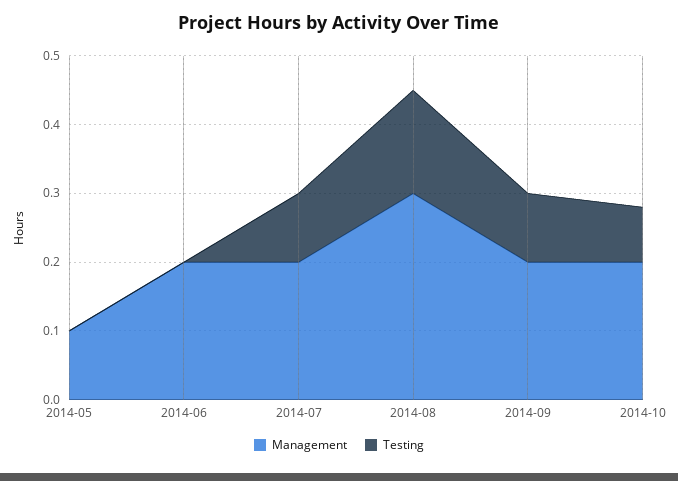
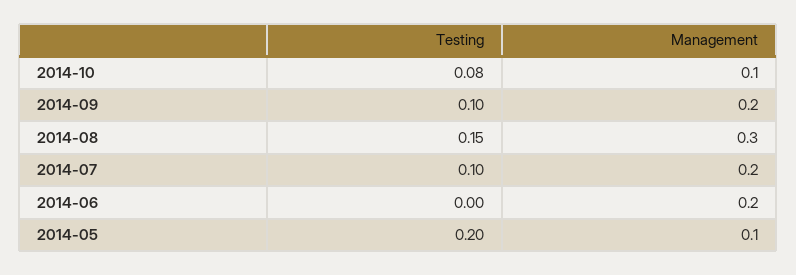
  {
    "Management": {
      "2014-05": 0.1,
      "2014-06": 0.2,
      "2014-07": 0.2,
      "2014-08": 0.3,
      "2014-09": 0.2,
-     "2014-10": 0.2
+     "2014-10": 0.1
    },
    "Testing": {
-     "2014-05": 0,
+     "2014-05": 0.2,
      "2014-06": 0,
      "2014-07": 0.1,
      "2014-08": 0.15,
      "2014-09": 0.1,
      "2014-10": 0.08
    }
  }

